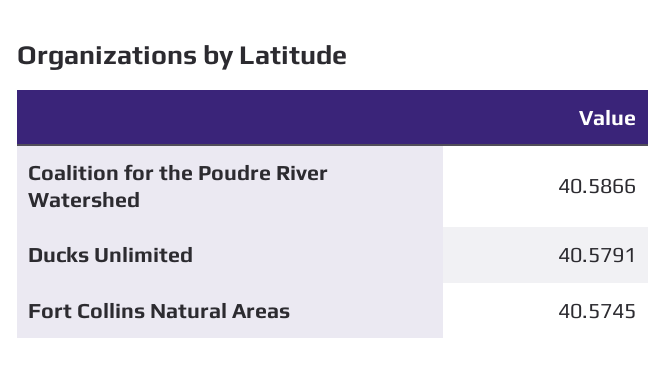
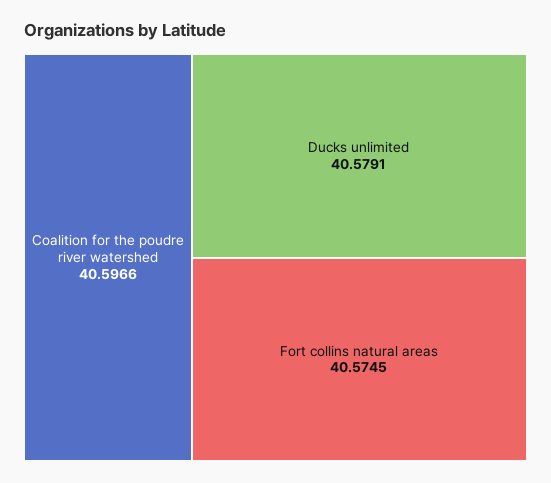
  {
-   "Coalition for the Poudre River Watershed": 40.5866,
+   "Coalition for the Poudre River Watershed": 40.5966,
    "Ducks Unlimited": 40.5791,
    "Fort Collins Natural Areas": 40.5745
  }

